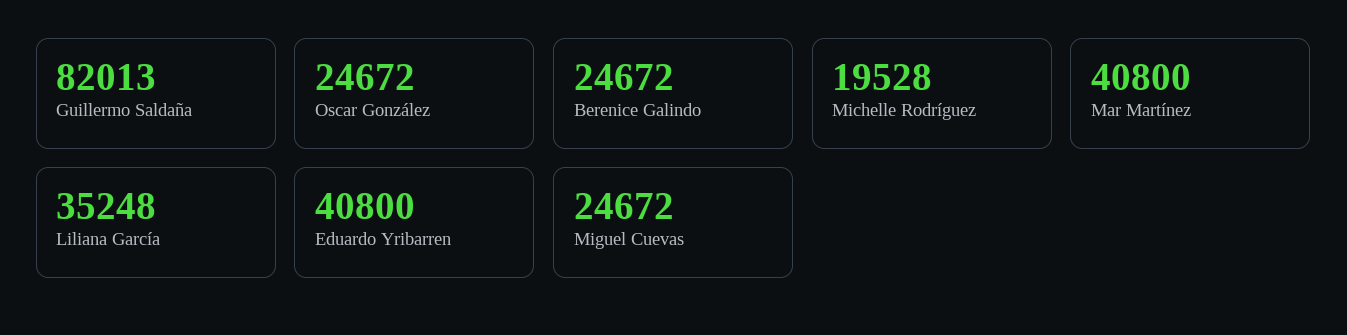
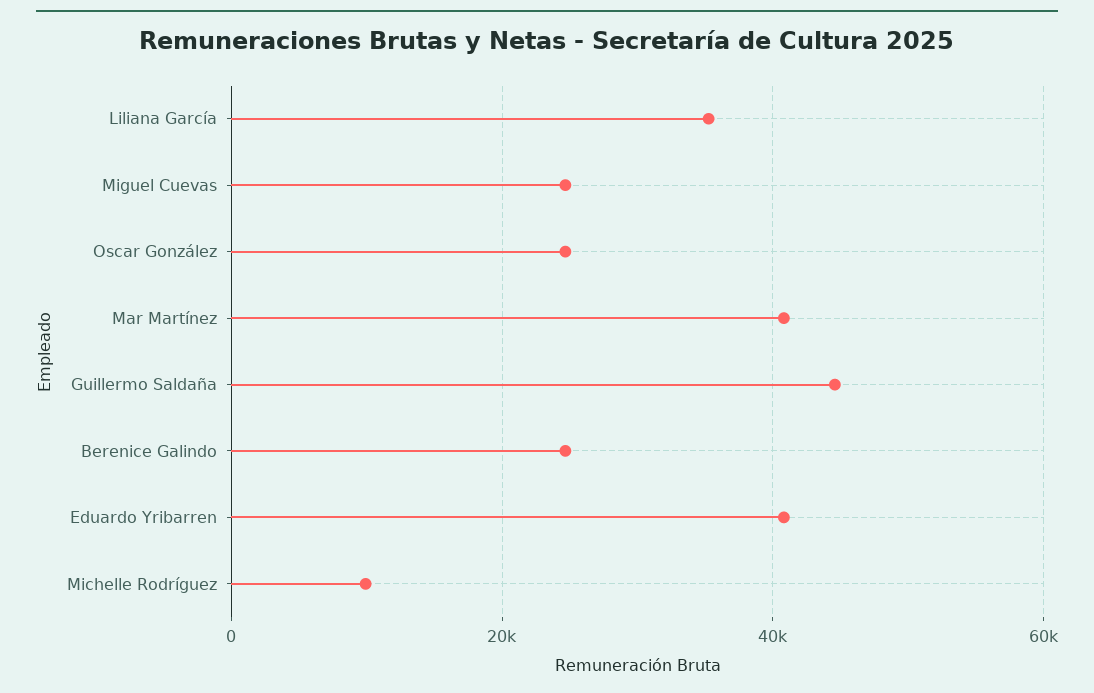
  {
-   "Guillermo Saldaña": 82013,
+   "Guillermo Saldaña": 44000,
    "Oscar González": 24672,
    "Berenice Galindo": 24672,
-   "Michelle Rodríguez": 19528,
+   "Michelle Rodríguez": 10000,
    "Mar Martínez": 40800,
    "Liliana García": 35248,
    "Eduardo Yribarren": 40800,
    "Miguel Cuevas": 24672
  }

